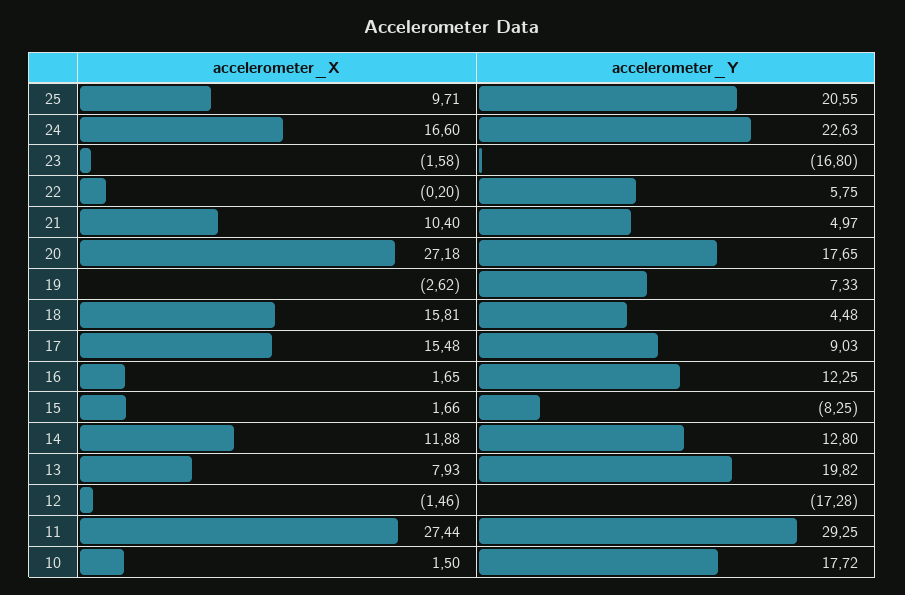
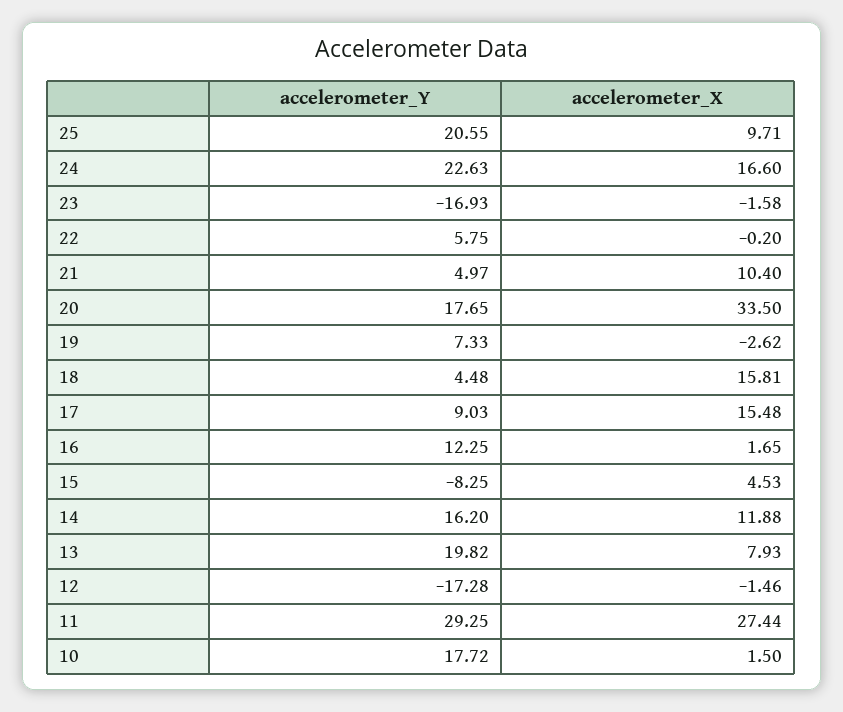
  {
    "accelerometer_X": {
      "25": 9.71,
      "24": 16.6,
      "23": -1.58,
      "22": -0.2,
      "21": 10.4,
-     "20": 27.18,
+     "20": 33.5,
      "19": -2.62,
      "18": 15.81,
      "17": 15.48,
      "16": 1.65,
-     "15": 1.66,
+     "15": 4.53,
      "14": 11.88,
      "13": 7.93,
      "12": -1.46,
      "11": 27.44,
      "10": 1.5
    },
    "accelerometer_Y": {
      "25": 20.55,
      "24": 22.63,
-     "23": -16.8,
+     "23": -16.93,
      "22": 5.75,
      "21": 4.97,
      "20": 17.65,
      "19": 7.33,
      "18": 4.48,
      "17": 9.03,
      "16": 12.25,
      "15": -8.25,
-     "14": 12.8,
+     "14": 16.2,
      "13": 19.82,
      "12": -17.28,
      "11": 29.25,
      "10": 17.72
    }
  }

